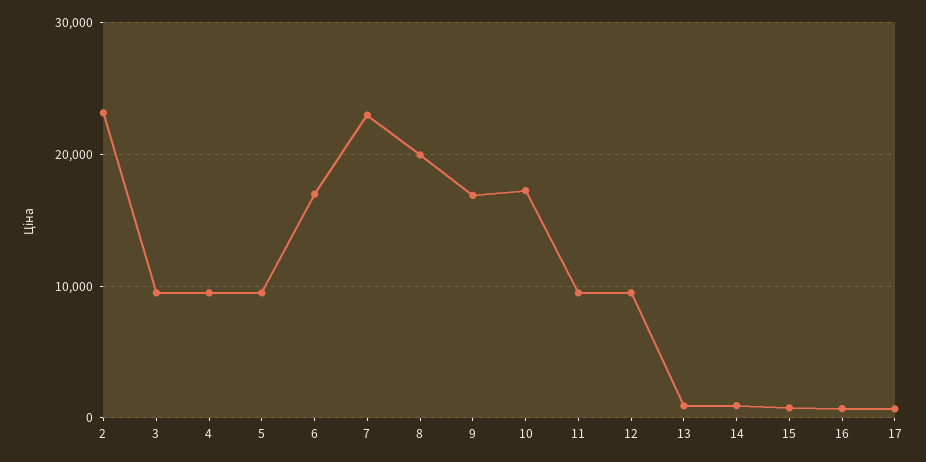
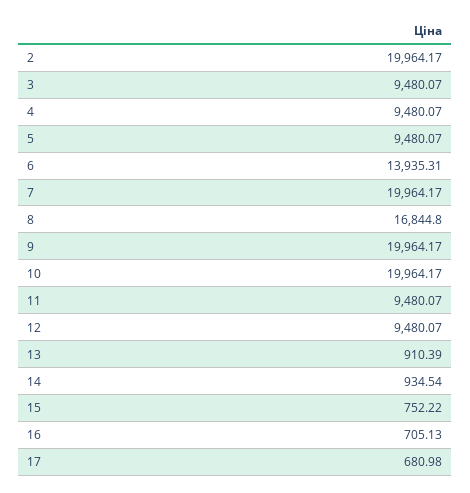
  {
-   "2": 23000,
+   "2": 19964.17,
    "3": 9480.07,
    "4": 9480.07,
    "5": 9480.07,
-   "6": 17000,
+   "6": 13935.31,
-   "7": 23000,
+   "7": 19964.17,
-   "8": 20000,
+   "8": 16844.8,
-   "9": 17000,
+   "9": 19964.17,
-   "10": 17000,
+   "10": 19964.17,
    "11": 9480.07,
    "12": 9480.07,
    "13": 910.39,
    "14": 934.54,
    "15": 752.22,
    "16": 705.13,
    "17": 680.98
  }

